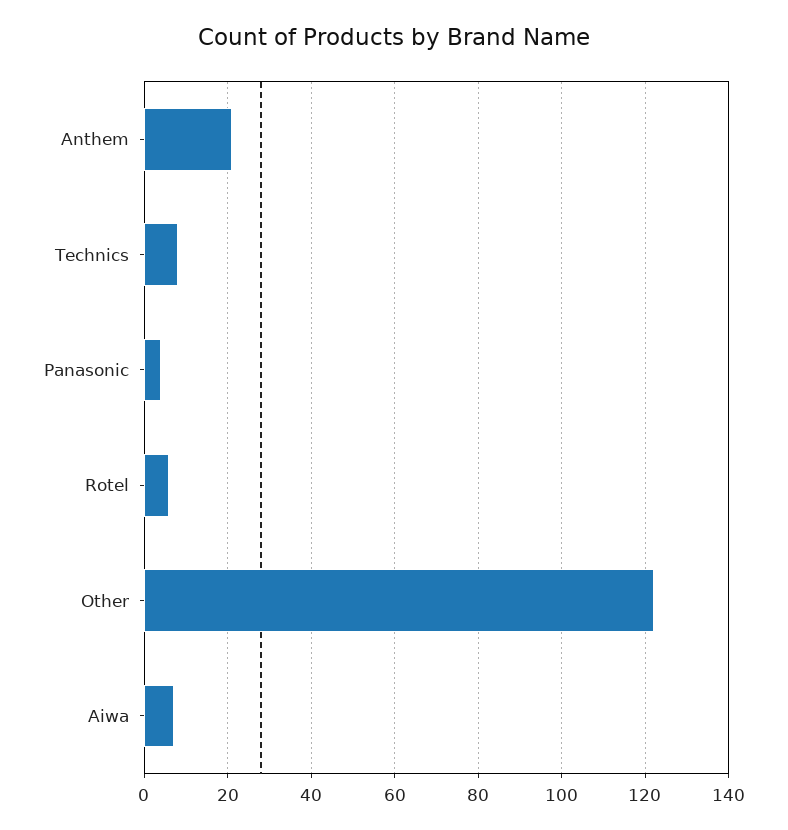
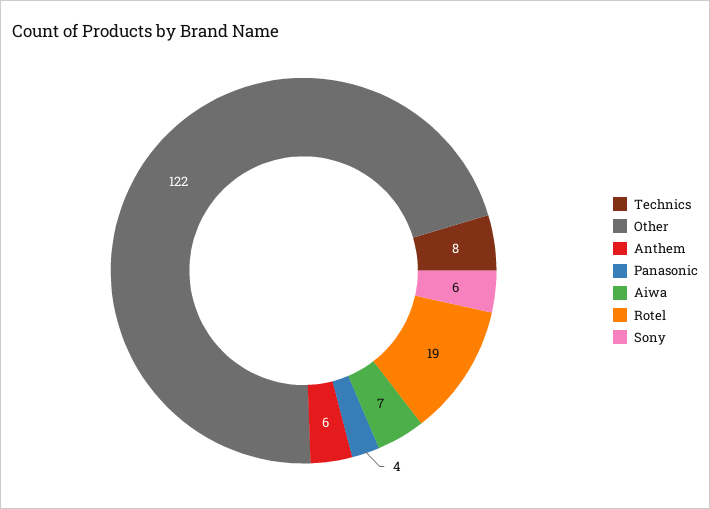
  {
-   "Anthem": 20,
+   "Anthem": 6,
    "Technics": 8,
    "Panasonic": 4,
-   "Rotel": 5,
+   "Rotel": 19,
    "Other": 122,
-   "Aiwa": 7
+   "Aiwa": 7,
+   "Sony": 6
  }

